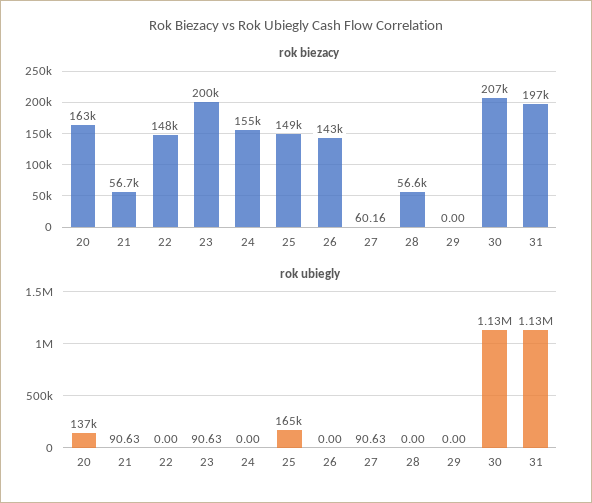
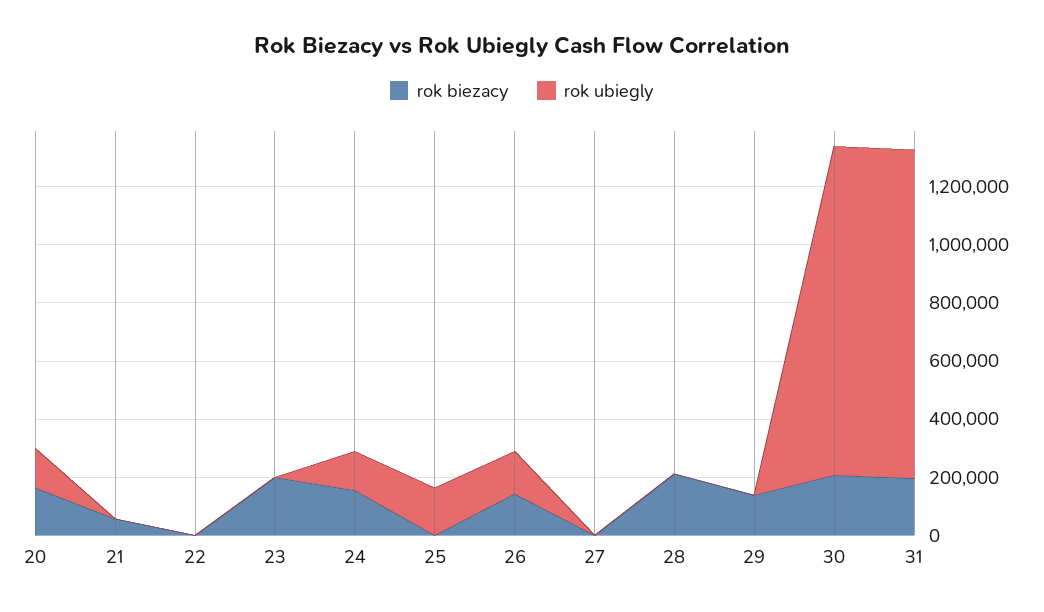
  {
    "rok biezacy": {
      "20": 163000,
      "21": 56700,
-     "22": 148000,
+     "22": 0,
      "23": 200000,
      "24": 155000,
-     "25": 149000,
+     "25": 0,
      "26": 143000,
      "27": 60.16,
-     "28": 56600,
+     "28": 200000,
-     "29": 0,
+     "29": 150000,
      "30": 207000,
      "31": 197000
    },
    "rok ubiegly": {
      "20": 137000,
      "21": 90.63,
      "22": 0,
      "23": 90.63,
-     "24": 0,
+     "24": 150000,
      "25": 165000,
-     "26": 0,
+     "26": 150000,
      "27": 90.63,
      "28": 0,
      "29": 0,
      "30": 1130000,
      "31": 1130000
    }
  }

